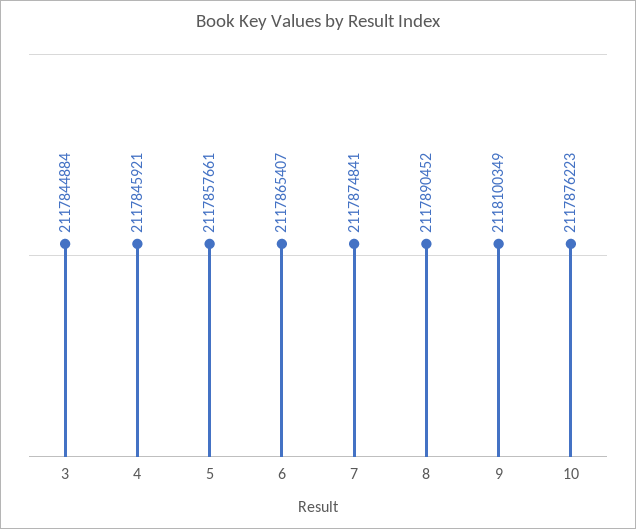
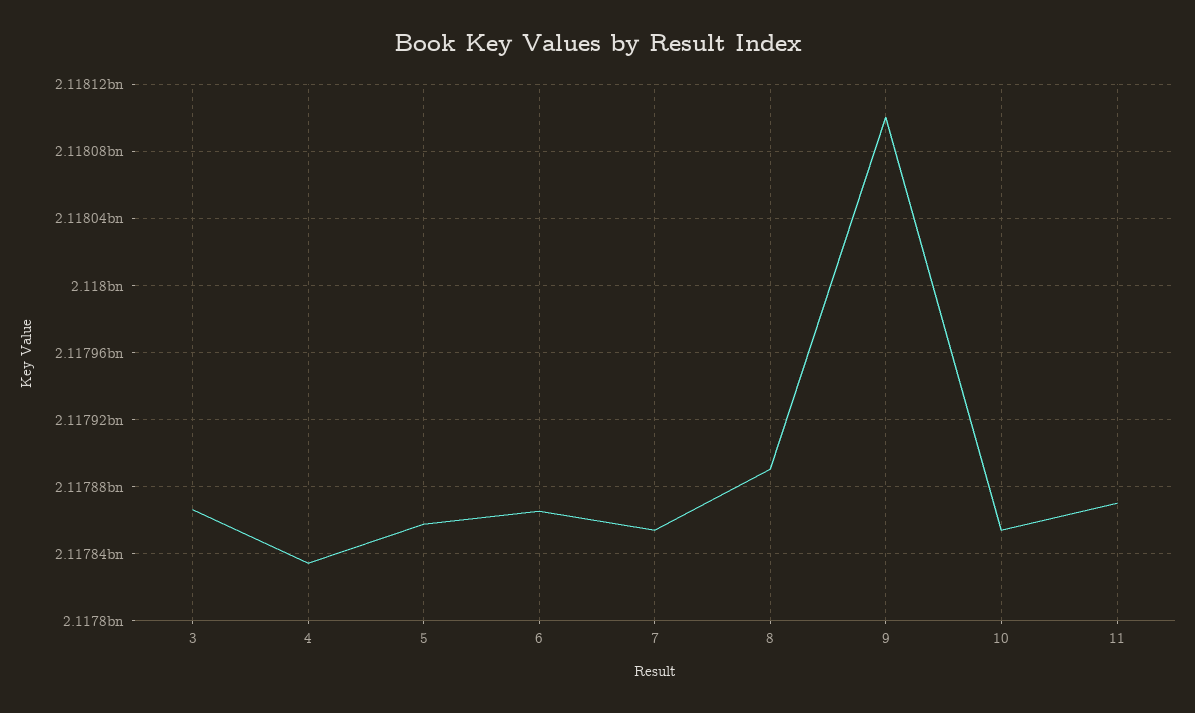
  {
-   "3": 2117844884,
+   "3": 2117865000,
-   "4": 2117845921,
+   "4": 2117835000,
    "5": 2117857661,
    "6": 2117865407,
-   "7": 2117874841,
+   "7": 2117855000,
    "8": 2117890452,
    "9": 2118100349,
-   "10": 2117876223
+   "10": 2117855000,
+   "11": 2117870000
  }

